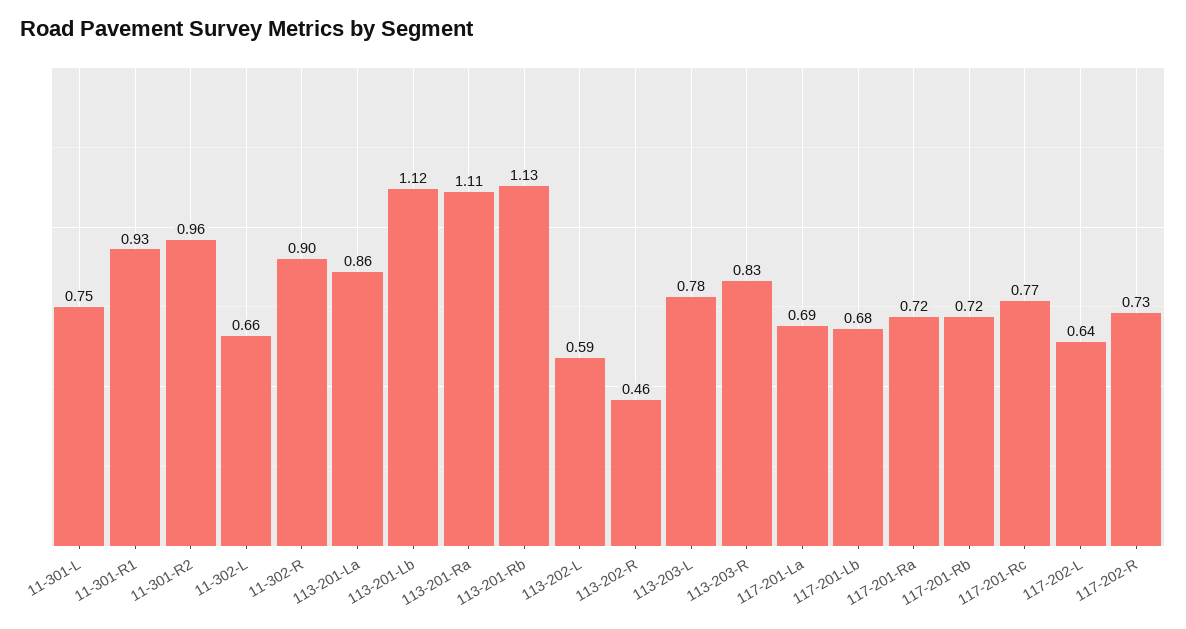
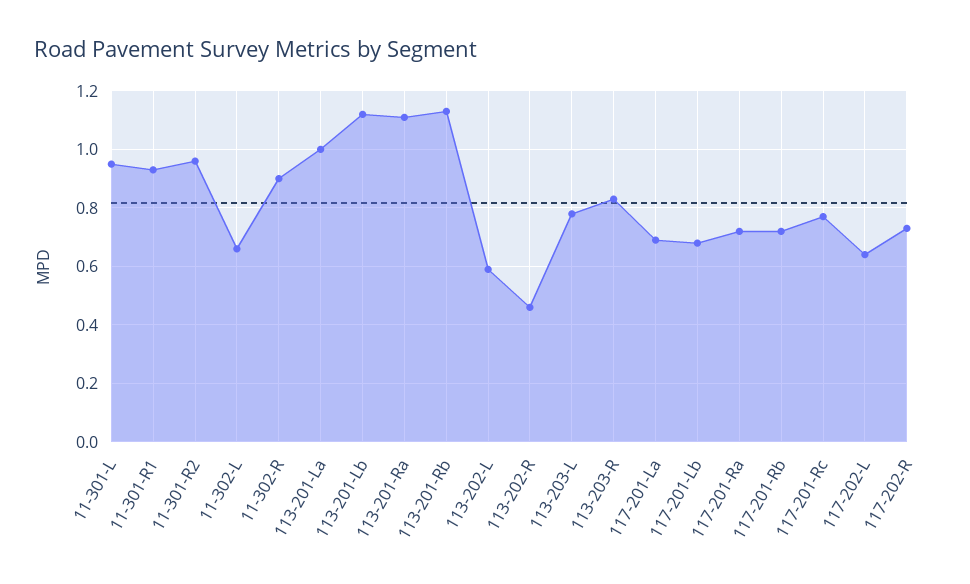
  {
-   "11-301-L": 0.75,
+   "11-301-L": 0.95,
    "11-301-R1": 0.93,
    "11-301-R2": 0.96,
    "11-302-L": 0.66,
    "11-302-R": 0.9,
-   "113-201-La": 0.86,
+   "113-201-La": 1,
    "113-201-Lb": 1.12,
    "113-201-Ra": 1.11,
    "113-201-Rb": 1.13,
    "113-202-L": 0.59,
    "113-202-R": 0.46,
    "113-203-L": 0.78,
    "113-203-R": 0.83,
    "117-201-La": 0.69,
    "117-201-Lb": 0.68,
    "117-201-Ra": 0.72,
    "117-201-Rb": 0.72,
    "117-201-Rc": 0.77,
    "117-202-L": 0.64,
    "117-202-R": 0.73
  }

